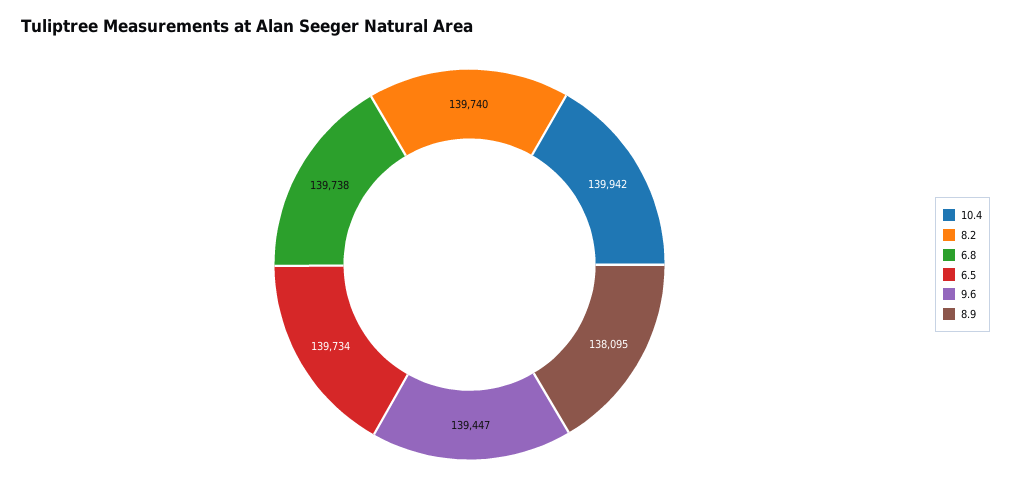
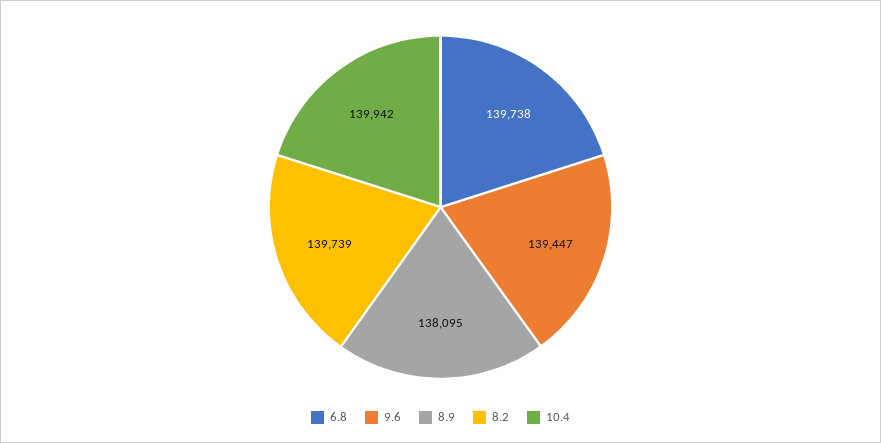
  {
    "10.4": 139942,
-   "8.2": 139740,
+   "8.2": 139739,
    "6.8": 139738,
-   "6.5": 139734,
    "9.6": 139447,
    "8.9": 138095
  }

